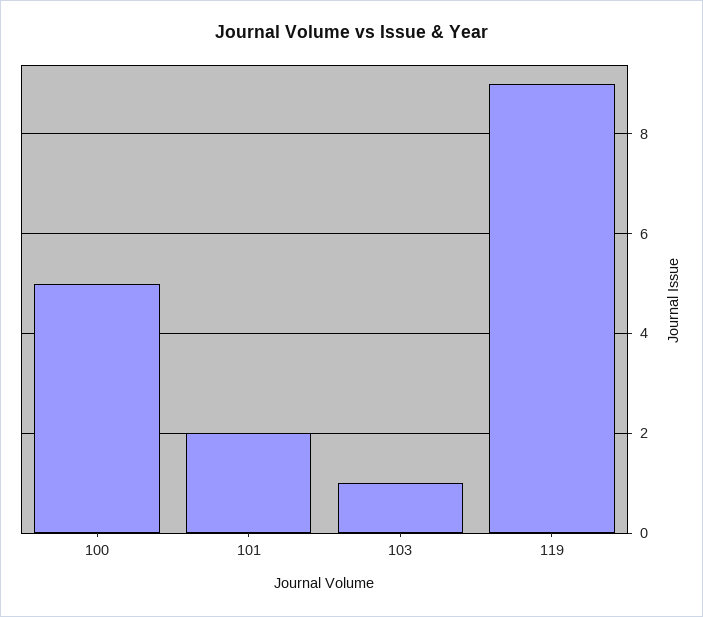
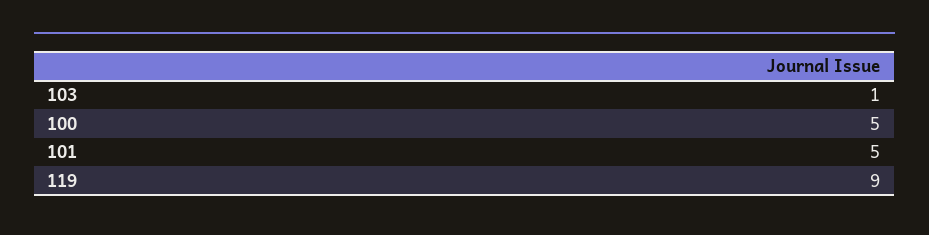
  {
    "100": 5,
-   "101": 2,
+   "101": 5,
    "103": 1,
    "119": 9
  }

